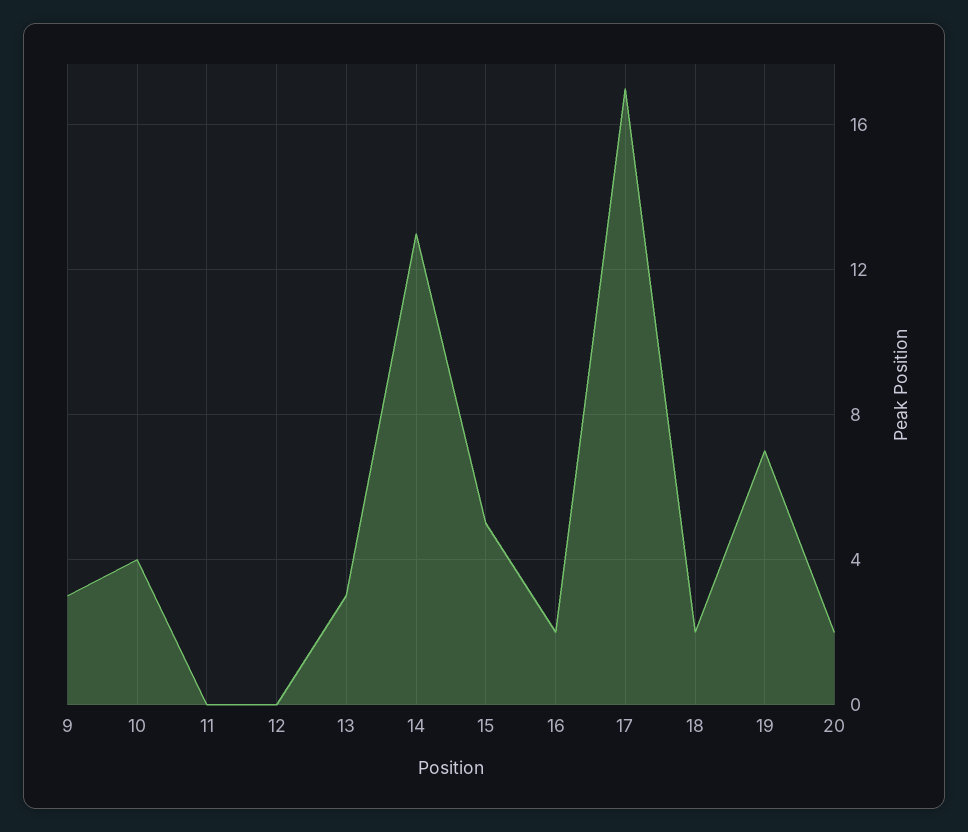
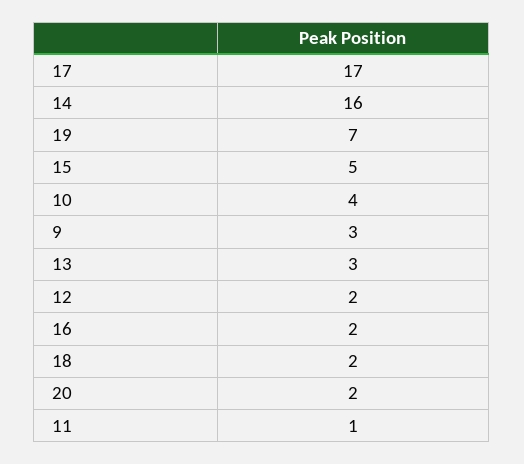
  {
    "9": 3,
    "10": 4,
-   "11": 0,
+   "11": 1,
-   "12": 0,
+   "12": 2,
    "13": 3,
-   "14": 13,
+   "14": 16,
    "15": 5,
    "16": 2,
    "17": 17,
    "18": 2,
    "19": 7,
    "20": 2
  }

